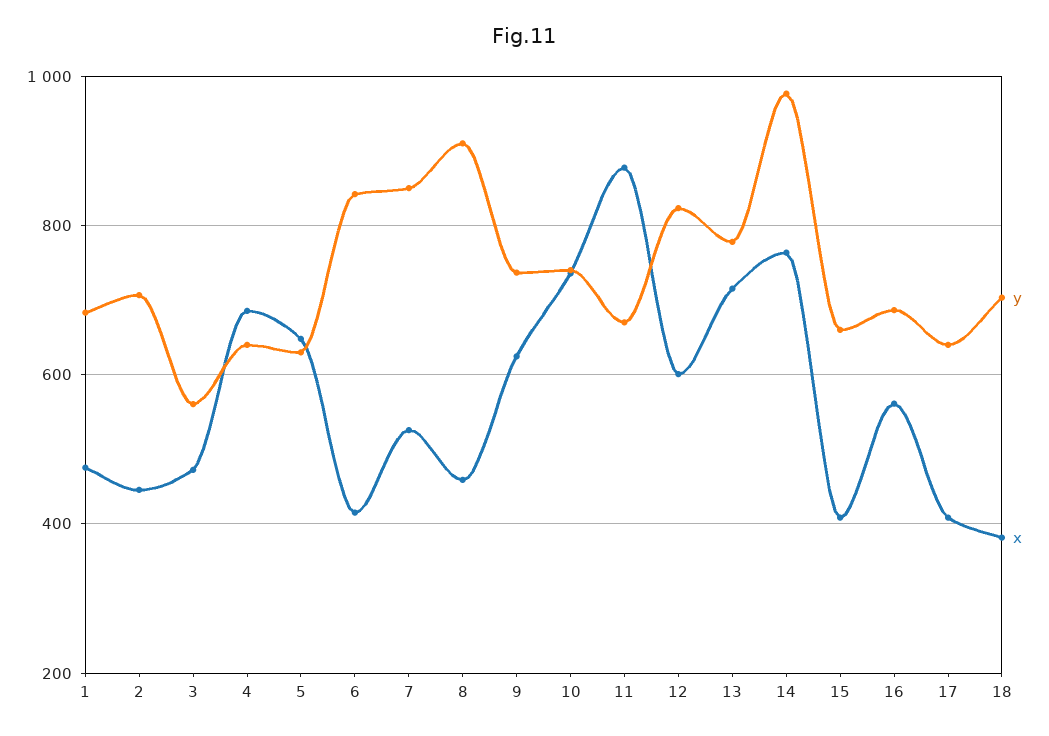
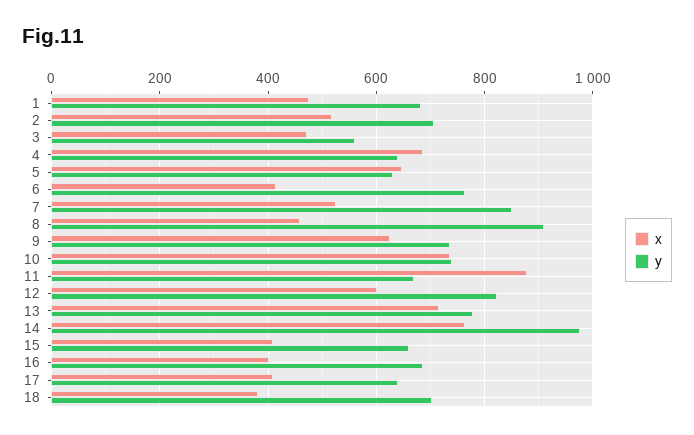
  {
    "y": {
      "1": 680,
      "2": 700,
      "3": 560,
      "4": 640,
      "5": 640,
-     "6": 840,
+     "6": 760,
      "7": 860,
      "8": 920,
      "9": 740,
      "10": 740,
      "11": 680,
      "12": 820,
      "13": 780,
      "14": 980,
      "15": 660,
      "16": 680,
      "17": 640,
      "18": 700
    },
    "x": {
      "1": 480,
-     "2": 440,
+     "2": 520,
      "3": 480,
      "4": 680,
      "5": 640,
      "6": 420,
      "7": 520,
      "8": 460,
      "9": 620,
      "10": 740,
      "11": 880,
      "12": 600,
      "13": 720,
      "14": 760,
      "15": 400,
-     "16": 560,
+     "16": 400,
      "17": 400,
      "18": 380
    }
  }

